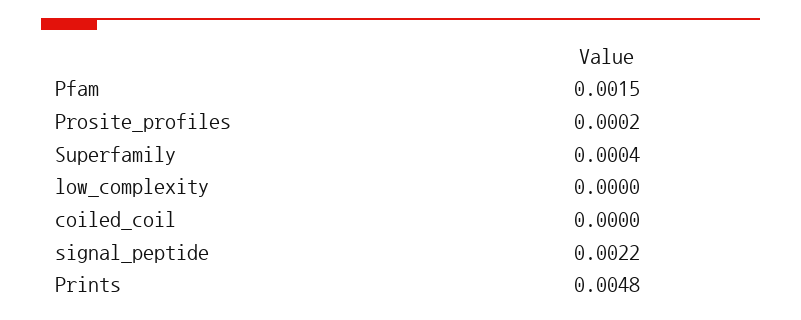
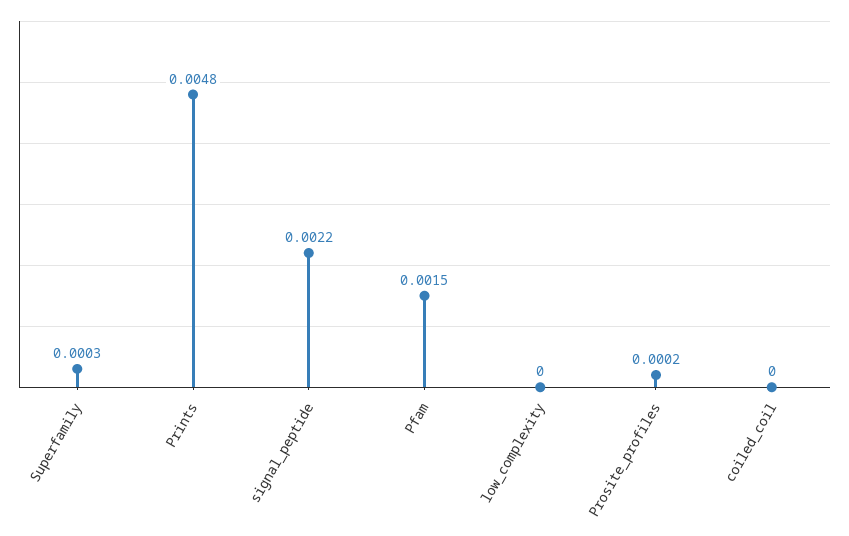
  {
    "Pfam": 0.0015,
    "Prosite_profiles": 0.0002,
-   "Superfamily": 0.0004,
+   "Superfamily": 0.0003,
    "low_complexity": 0,
    "coiled_coil": 0,
    "signal_peptide": 0.0022,
    "Prints": 0.0048
  }

